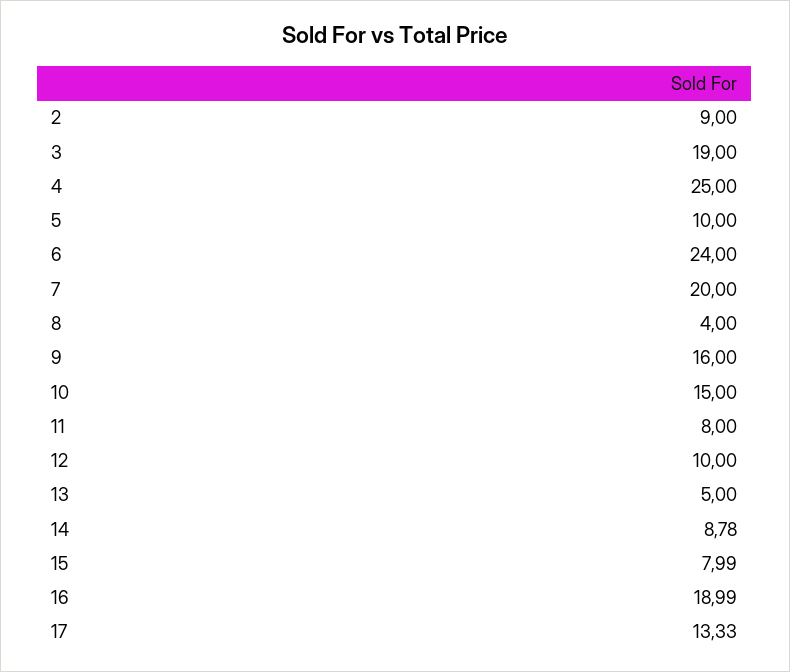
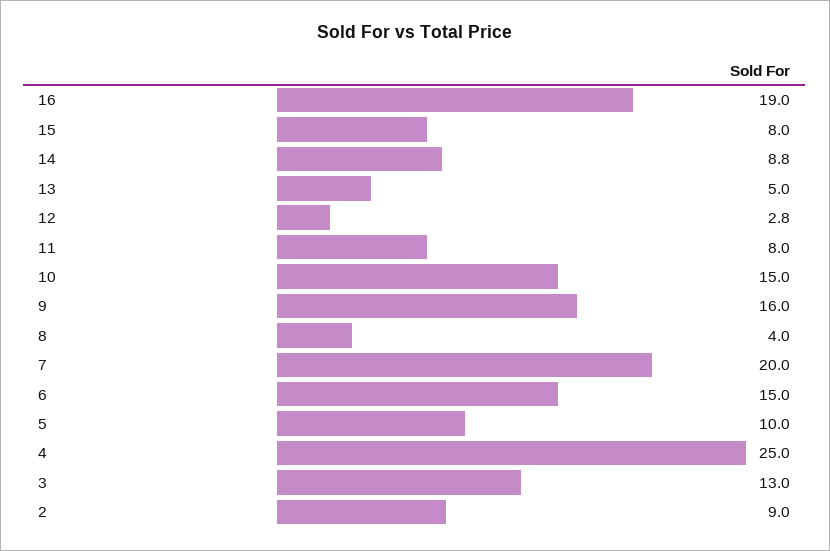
  {
    "2": 9,
-   "3": 19,
+   "3": 13,
    "4": 25,
    "5": 10,
-   "6": 24,
+   "6": 15,
    "7": 20,
    "8": 4,
    "9": 16,
    "10": 15,
    "11": 8,
-   "12": 10,
+   "12": 2.8,
    "13": 5,
    "14": 8.78,
    "15": 7.99,
-   "16": 18.99,
+   "16": 18.99
-   "17": 13.33
  }

